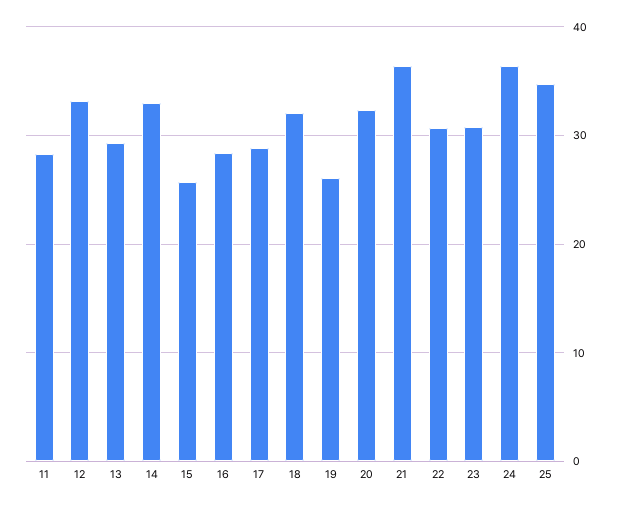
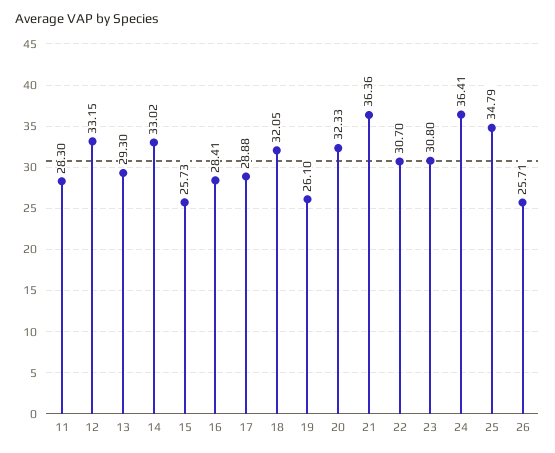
  {
    "11": 28.3,
    "12": 33.15,
    "13": 29.3,
    "14": 33.02,
    "15": 25.73,
    "16": 28.41,
    "17": 28.88,
    "18": 32.05,
    "19": 26.1,
    "20": 32.33,
    "21": 36.36,
    "22": 30.7,
    "23": 30.8,
    "24": 36.41,
-   "25": 34.79
+   "25": 34.79,
+   "26": 25.71
  }

